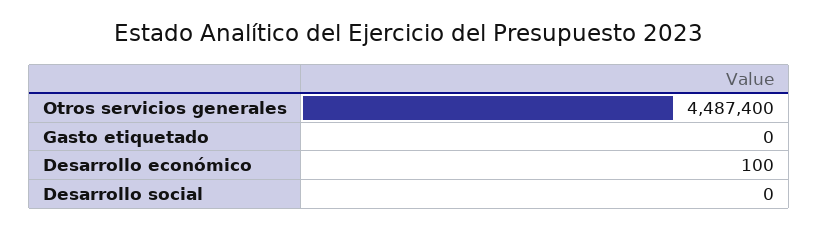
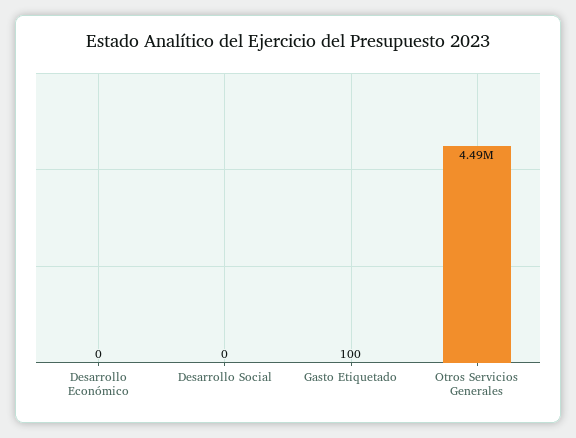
  {
    "Otros servicios generales": 4487400,
-   "Gasto etiquetado": 0,
+   "Gasto etiquetado": 100,
-   "Desarrollo económico": 100,
+   "Desarrollo económico": 0,
    "Desarrollo social": 0
  }

